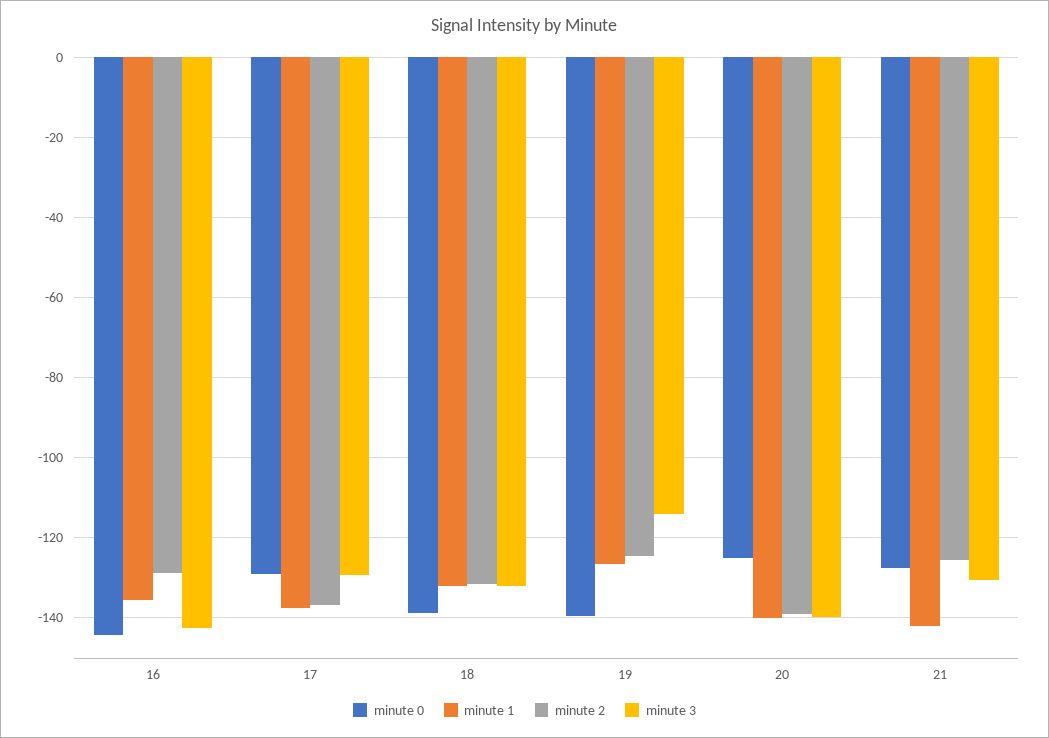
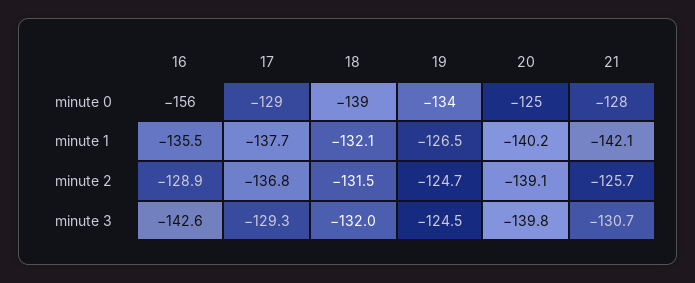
  {
    "minute 0": {
-     "16": -144,
+     "16": -156,
      "17": -129,
      "18": -139,
-     "19": -140,
+     "19": -134,
      "20": -125,
      "21": -128
    },
    "minute 1": {
      "16": -135.5,
      "17": -137.7,
      "18": -132.1,
      "19": -126.5,
      "20": -140.2,
      "21": -142.1
    },
    "minute 2": {
      "16": -128.9,
      "17": -136.8,
      "18": -131.5,
      "19": -124.7,
      "20": -139.1,
      "21": -125.7
    },
    "minute 3": {
      "16": -142.6,
      "17": -129.3,
      "18": -132,
-     "19": -114,
+     "19": -124.5,
      "20": -139.8,
      "21": -130.7
    }
  }

